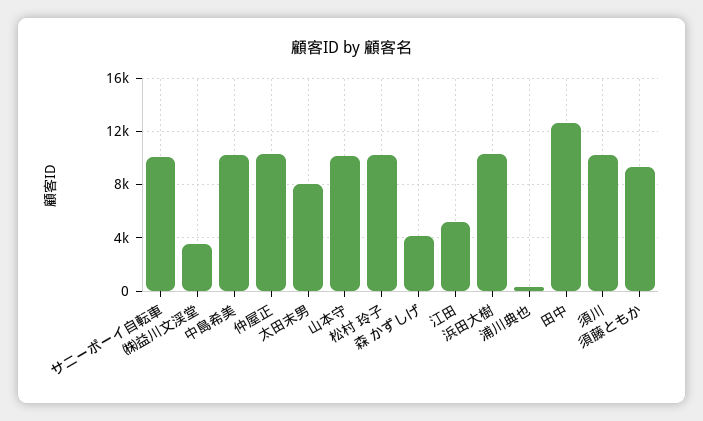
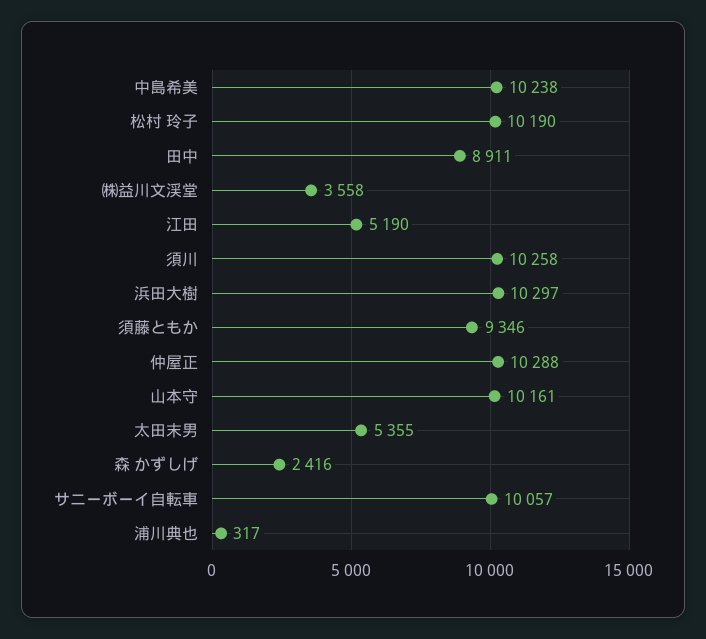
  {
    "サニーボーイ自転車": 10057,
    "㈱益川文渓堂": 3558,
    "中島希美": 10238,
    "仲屋正": 10288,
-   "太田末男": 8000,
+   "太田末男": 5355,
    "山本守": 10161,
    "松村 玲子": 10190,
-   "森 かずしげ": 4000,
+   "森 かずしげ": 2416,
    "江田": 5190,
    "浜田大樹": 10297,
    "浦川典也": 317,
-   "田中": 12500,
+   "田中": 8911,
    "須川": 10258,
    "須藤ともか": 9346
  }

